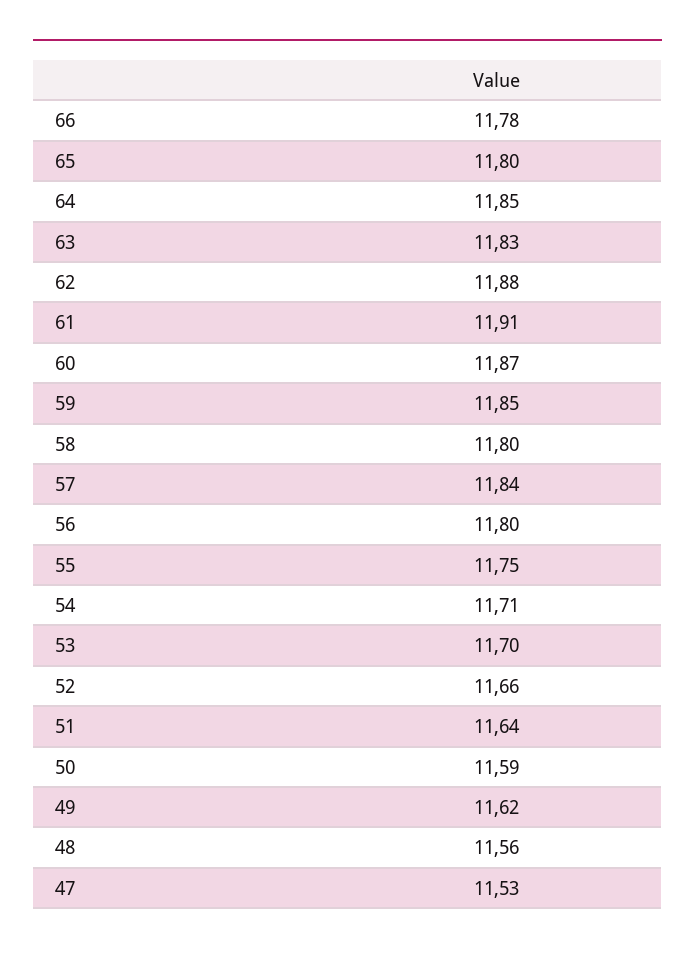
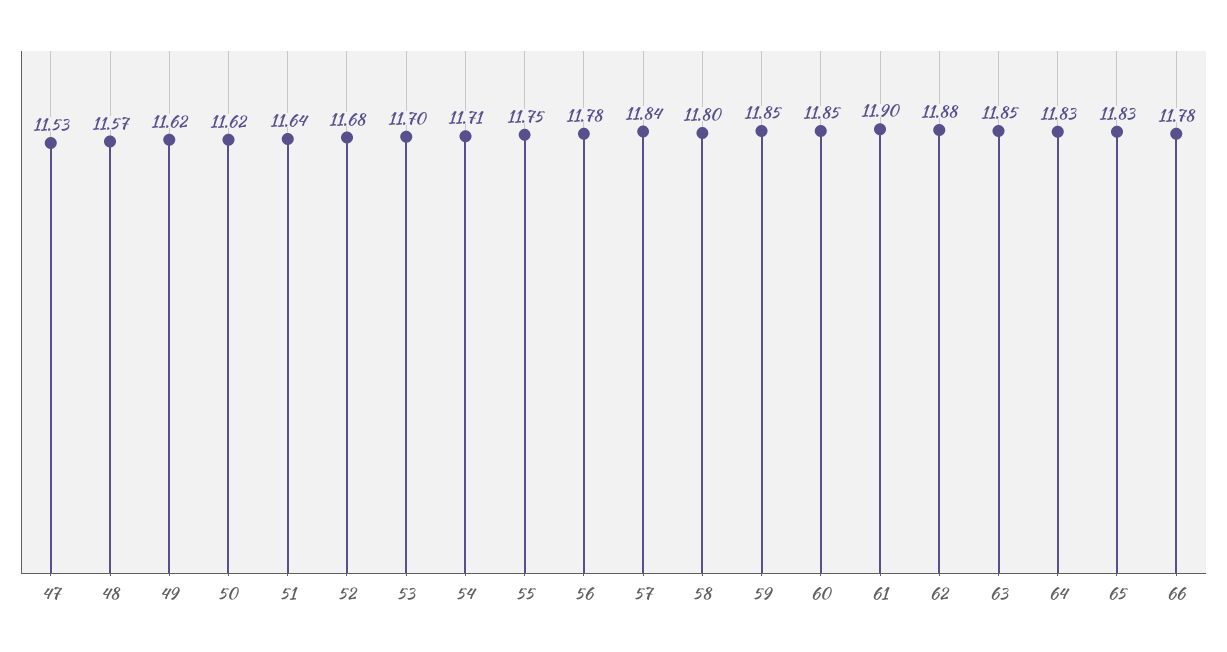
  {
    "66": 11.78,
-   "65": 11.8,
+   "65": 11.83,
-   "64": 11.85,
+   "64": 11.83,
-   "63": 11.83,
+   "63": 11.85,
    "62": 11.88,
-   "61": 11.91,
+   "61": 11.9,
-   "60": 11.87,
+   "60": 11.85,
    "59": 11.85,
    "58": 11.8,
    "57": 11.84,
-   "56": 11.8,
+   "56": 11.78,
    "55": 11.75,
    "54": 11.71,
    "53": 11.7,
-   "52": 11.66,
+   "52": 11.68,
    "51": 11.64,
-   "50": 11.59,
+   "50": 11.62,
    "49": 11.62,
-   "48": 11.56,
+   "48": 11.57,
    "47": 11.53
  }

